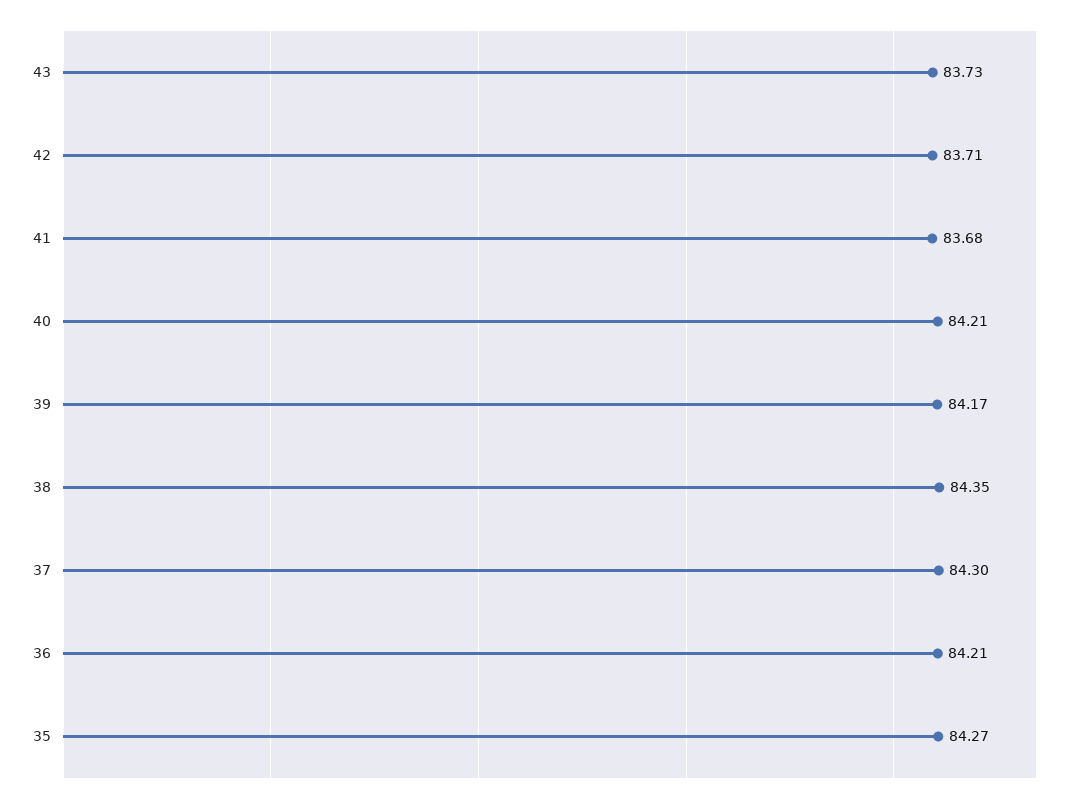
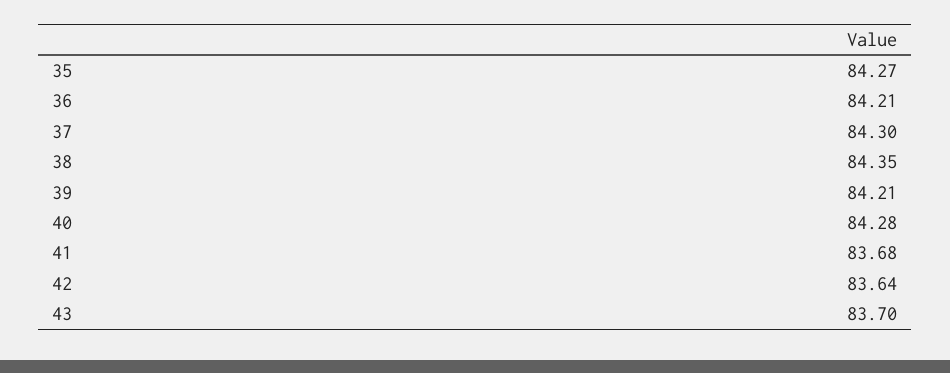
  {
-   "43": 83.73,
+   "43": 83.7,
-   "42": 83.71,
+   "42": 83.64,
    "41": 83.68,
-   "40": 84.21,
+   "40": 84.28,
-   "39": 84.17,
+   "39": 84.21,
    "38": 84.35,
    "37": 84.3,
    "36": 84.21,
    "35": 84.27
  }

